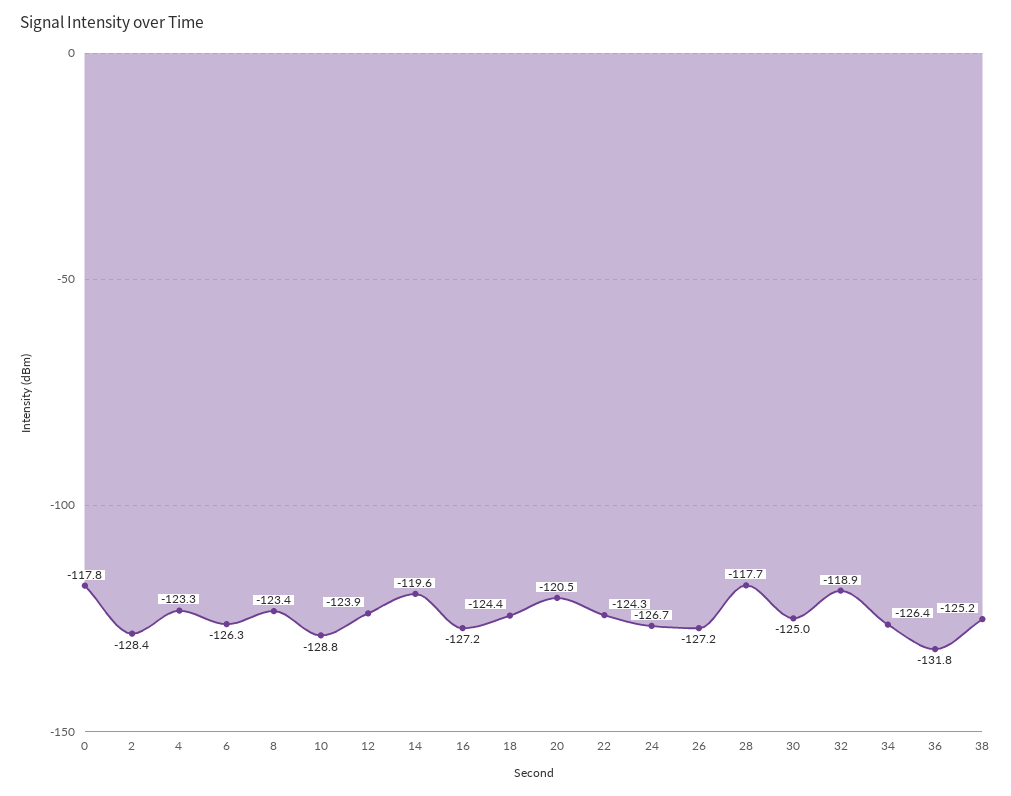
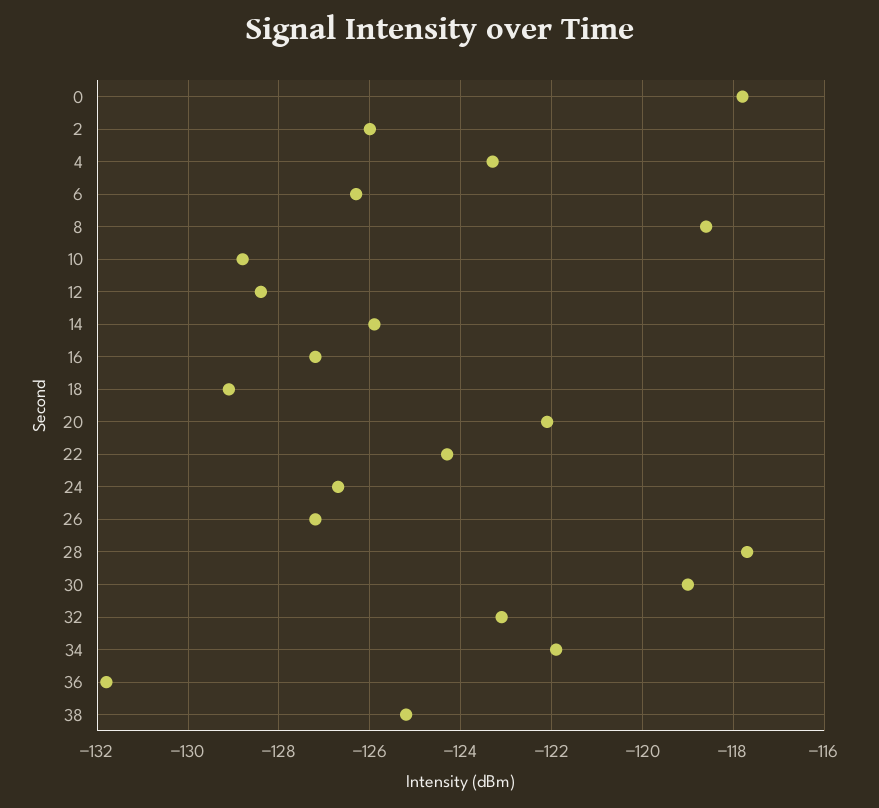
  {
    "0": -117.8,
-   "2": -128.4,
+   "2": -126,
    "4": -123.3,
    "6": -126.3,
-   "8": -123.4,
+   "8": -118.5,
    "10": -128.8,
-   "12": -123.9,
+   "12": -128.5,
-   "14": -119.6,
+   "14": -126,
    "16": -127.2,
-   "18": -124.4,
+   "18": -129,
-   "20": -120.5,
+   "20": -122,
    "22": -124.3,
    "24": -126.7,
    "26": -127.2,
    "28": -117.7,
-   "30": -125,
+   "30": -119,
-   "32": -118.9,
+   "32": -123,
-   "34": -126.4,
+   "34": -122,
    "36": -131.8,
    "38": -125.2
  }

